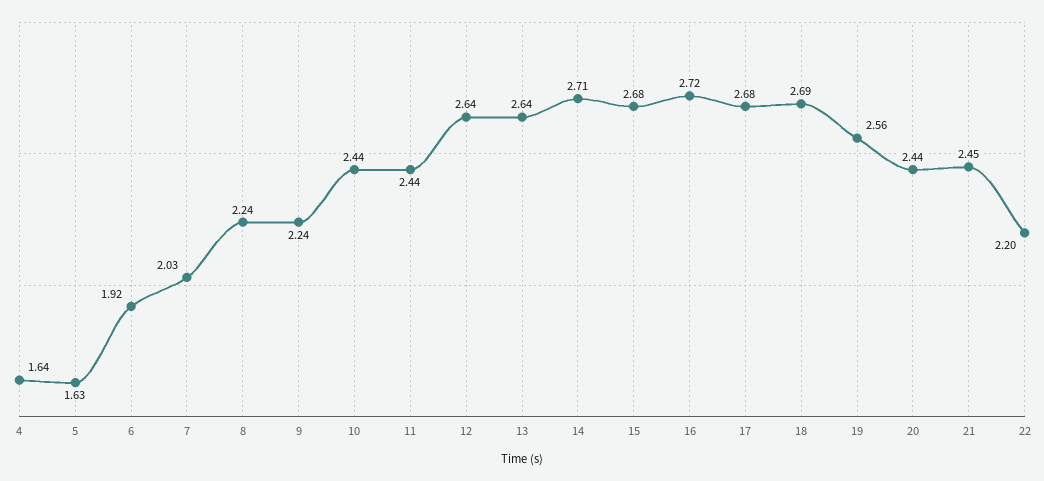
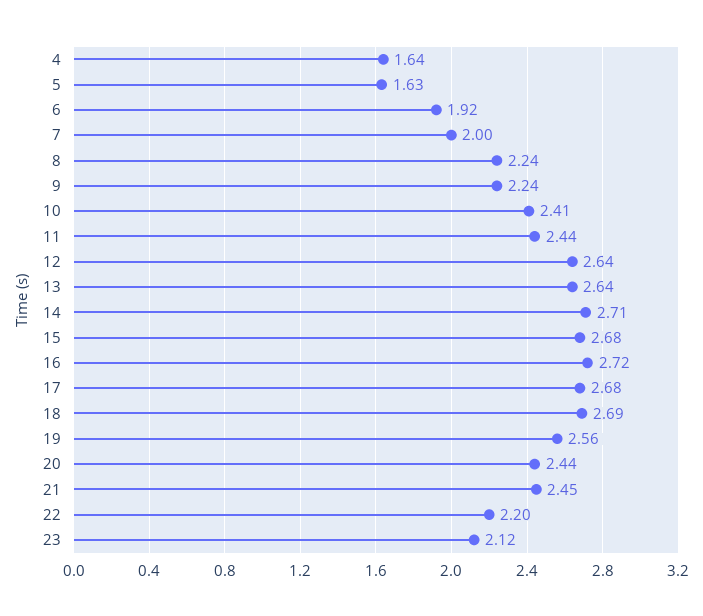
  {
    "4": 1.64,
    "5": 1.63,
    "6": 1.92,
-   "7": 2.03,
+   "7": 2,
    "8": 2.24,
    "9": 2.24,
-   "10": 2.44,
+   "10": 2.41,
    "11": 2.44,
    "12": 2.64,
    "13": 2.64,
    "14": 2.71,
    "15": 2.68,
    "16": 2.72,
    "17": 2.68,
    "18": 2.69,
    "19": 2.56,
    "20": 2.44,
    "21": 2.45,
-   "22": 2.2
+   "22": 2.2,
+   "23": 2.12
  }

